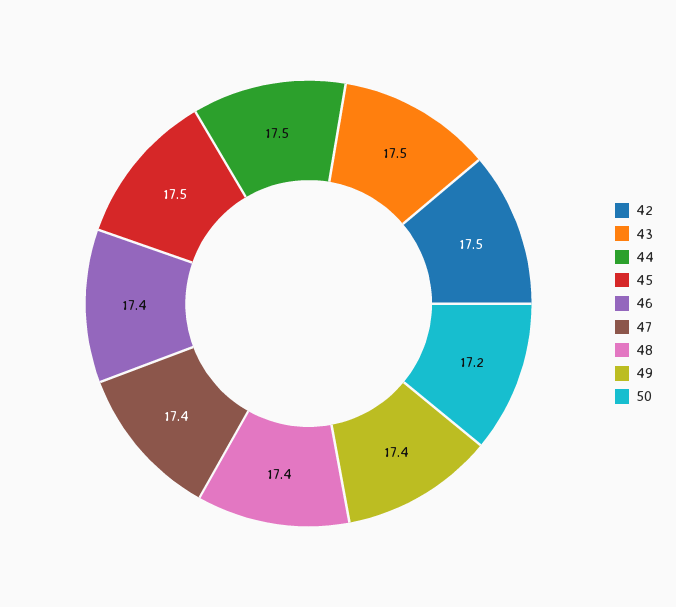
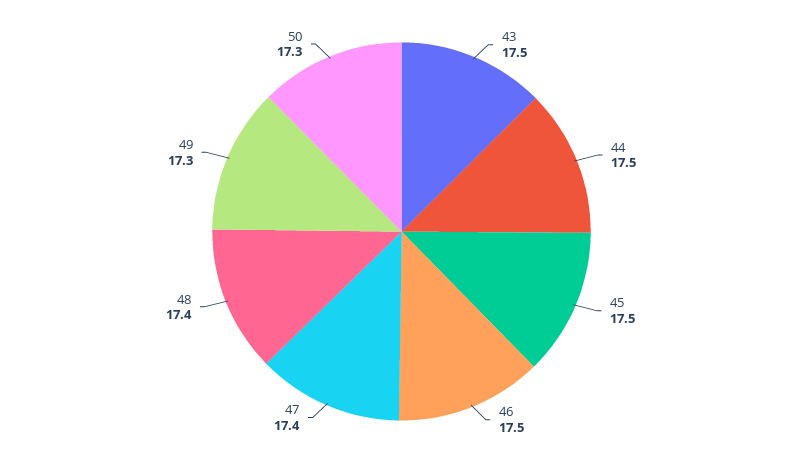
  {
-   "42": 17.5,
    "43": 17.5,
    "44": 17.5,
    "45": 17.5,
-   "46": 17.4,
+   "46": 17.5,
    "47": 17.4,
    "48": 17.4,
-   "49": 17.4,
+   "49": 17.3,
-   "50": 17.2
+   "50": 17.3
  }

